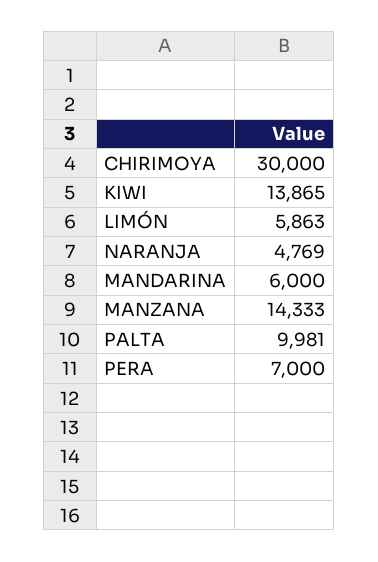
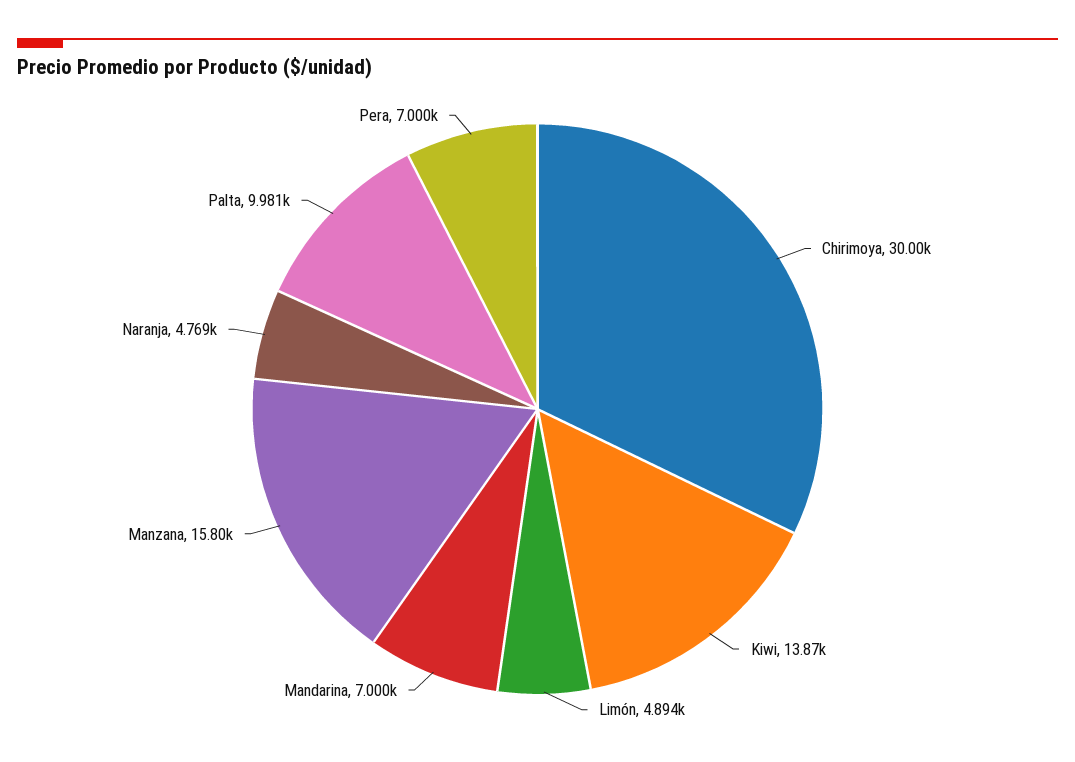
  {
    "CHIRIMOYA": 30000,
    "KIWI": 13865,
-   "LIMÓN": 5863,
+   "LIMÓN": 4894,
    "NARANJA": 4769,
-   "MANDARINA": 6000,
+   "MANDARINA": 7000,
-   "MANZANA": 14333,
+   "MANZANA": 15800,
    "PALTA": 9981,
    "PERA": 7000
  }

